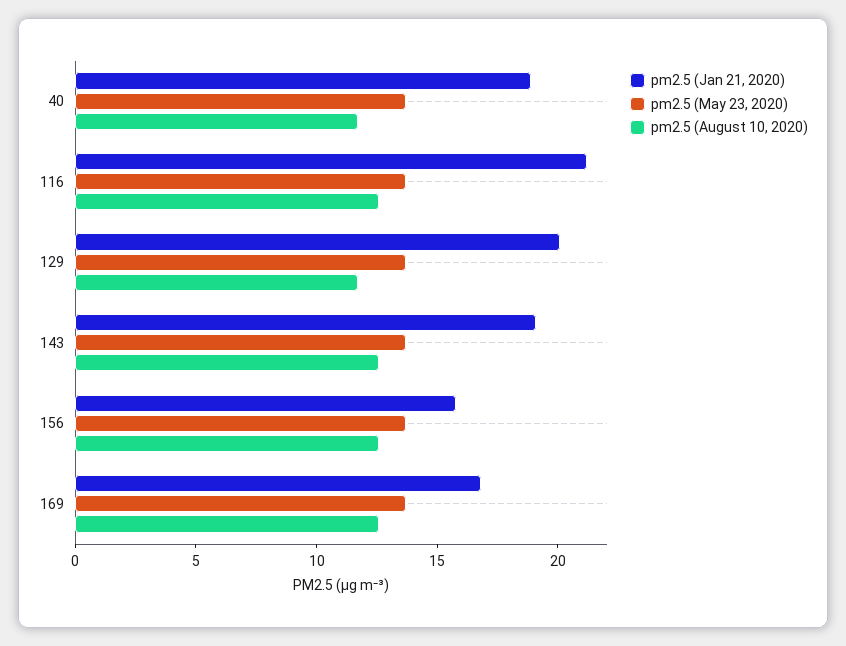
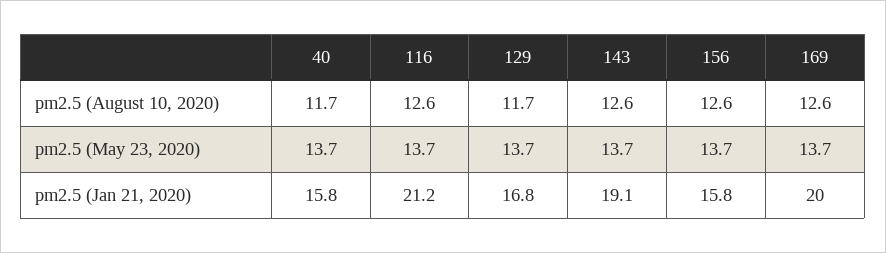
  {
    "pm2.5 (Jan 21, 2020)": {
-     "40": 19,
+     "40": 15.8,
      "116": 21.2,
-     "129": 20,
+     "129": 16.8,
      "143": 19.1,
      "156": 15.8,
-     "169": 17
+     "169": 20
    },
    "pm2.5 (May 23, 2020)": {
      "40": 13.7,
      "116": 13.7,
      "129": 13.7,
      "143": 13.7,
      "156": 13.7,
      "169": 13.7
    },
    "pm2.5 (August 10, 2020)": {
      "40": 11.7,
      "116": 12.6,
      "129": 11.7,
      "143": 12.6,
      "156": 12.6,
      "169": 12.6
    }
  }

